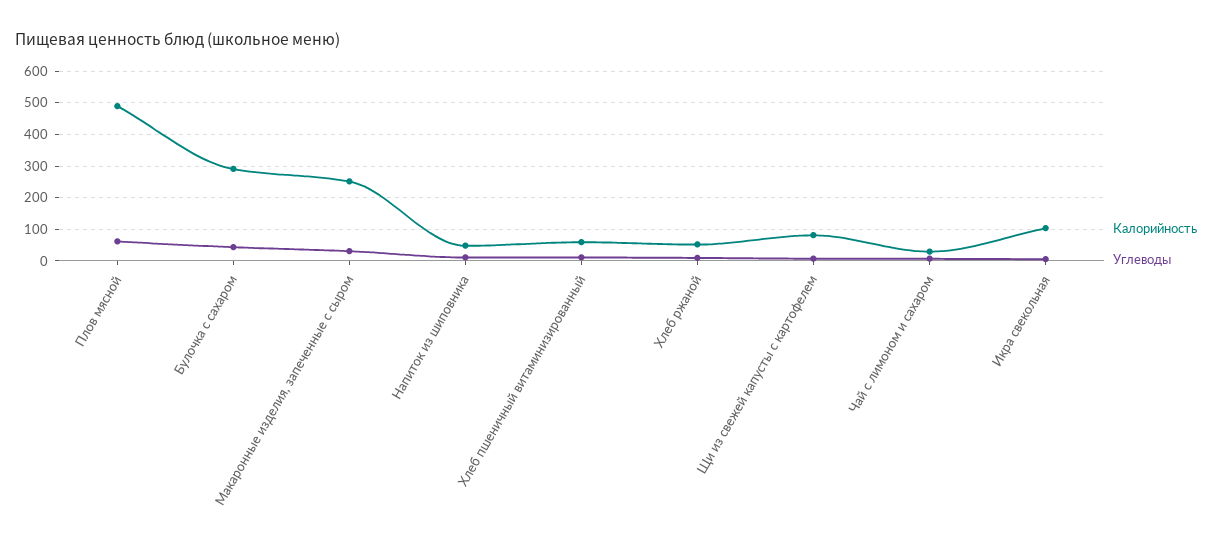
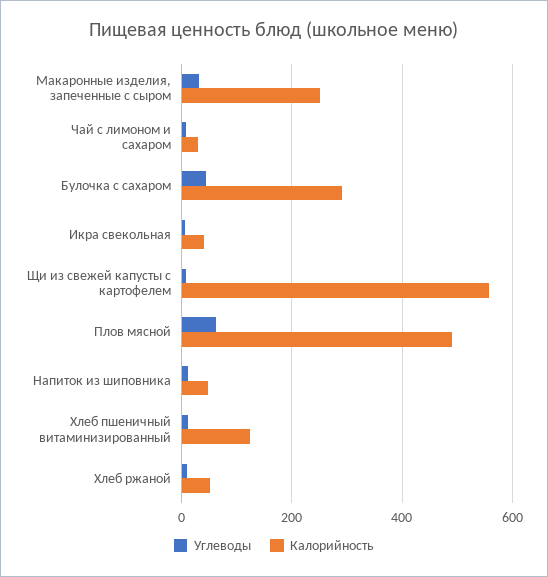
  {
    "Калорийность": {
      "Плов мясной": 480,
      "Булочка с сахаром": 300,
      "Макаронные изделия, запеченные с сыром": 260,
      "Напиток из шиповника": 40,
-     "Хлеб пшеничный витаминизированный": 60,
+     "Хлеб пшеничный витаминизированный": 120,
      "Хлеб ржаной": 60,
-     "Щи из свежей капусты с картофелем": 80,
+     "Щи из свежей капусты с картофелем": 560,
      "Чай с лимоном и сахаром": 20,
-     "Икра свекольная": 100
+     "Икра свекольная": 40
    },
    "Углеводы": {
      "Плов мясной": 60,
      "Булочка с сахаром": 40,
      "Макаронные изделия, запеченные с сыром": 40,
      "Напиток из шиповника": 20,
      "Хлеб пшеничный витаминизированный": 20,
      "Хлеб ржаной": 20,
      "Щи из свежей капусты с картофелем": 0,
      "Чай с лимоном и сахаром": 0,
      "Икра свекольная": 0
    }
  }

